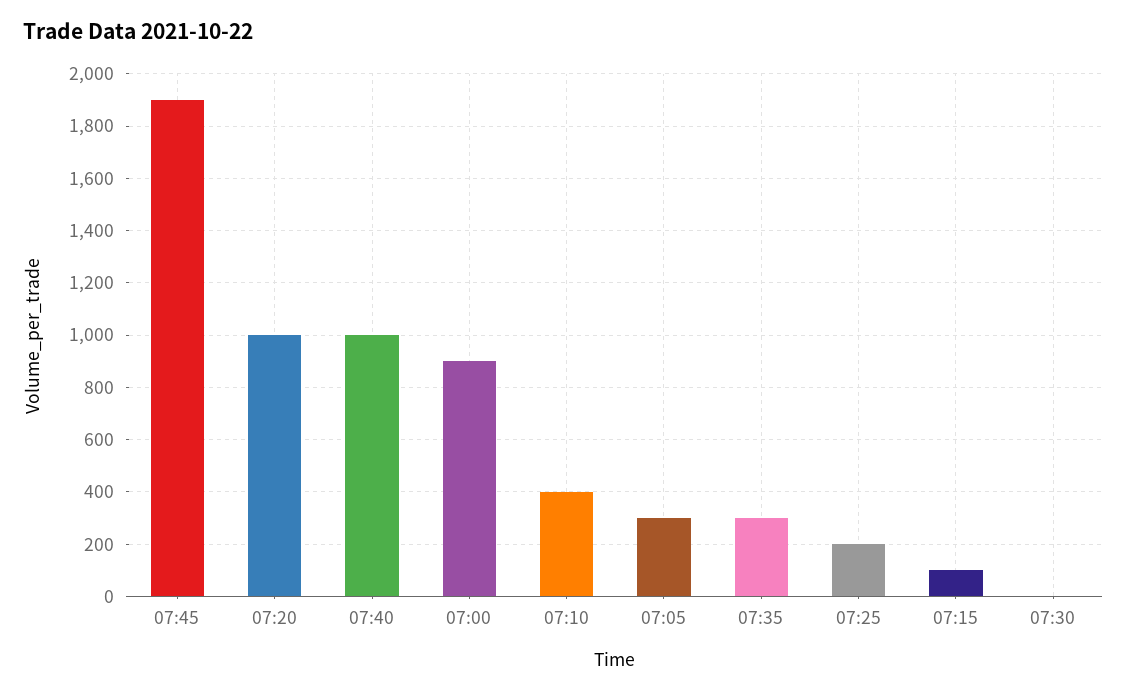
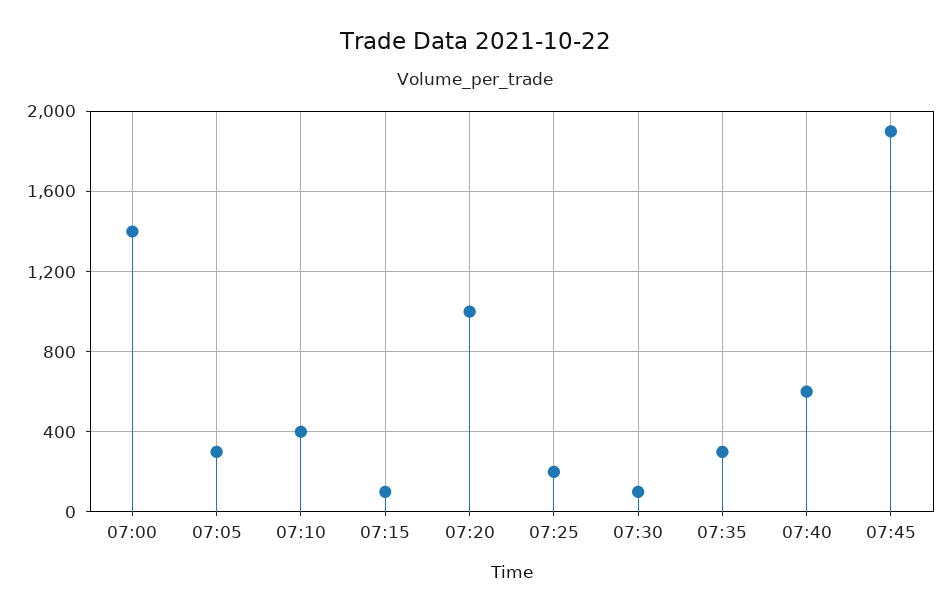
  {
    "07:45": 1900,
    "07:20": 1000,
-   "07:40": 1000,
+   "07:40": 600,
-   "07:00": 900,
+   "07:00": 1400,
    "07:10": 400,
    "07:05": 300,
    "07:35": 300,
    "07:25": 200,
    "07:15": 100,
-   "07:30": 0
+   "07:30": 100
  }

